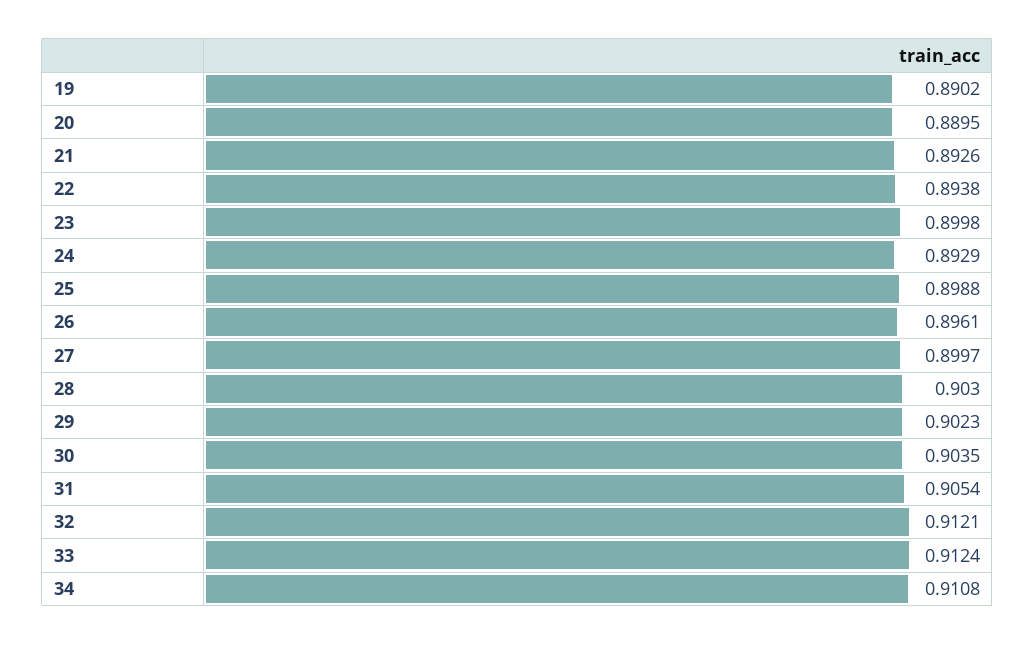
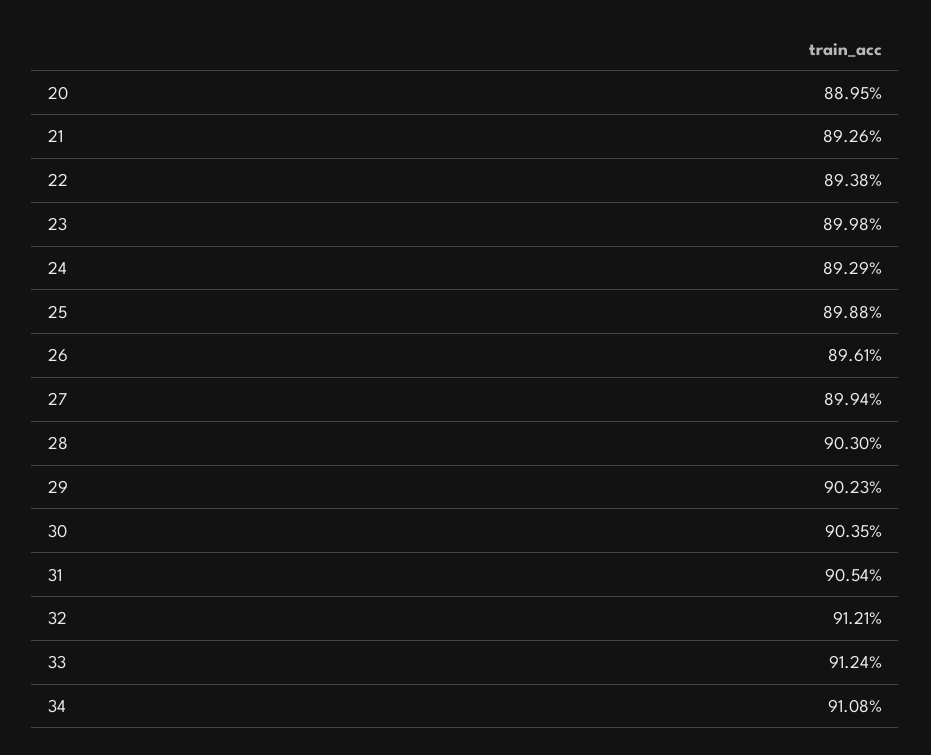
  {
-   "19": 0.8902,
    "20": 0.8895,
    "21": 0.8926,
    "22": 0.8938,
    "23": 0.8998,
    "24": 0.8929,
    "25": 0.8988,
    "26": 0.8961,
-   "27": 0.8997,
+   "27": 0.8994,
    "28": 0.903,
    "29": 0.9023,
    "30": 0.9035,
    "31": 0.9054,
    "32": 0.9121,
    "33": 0.9124,
    "34": 0.9108
  }

